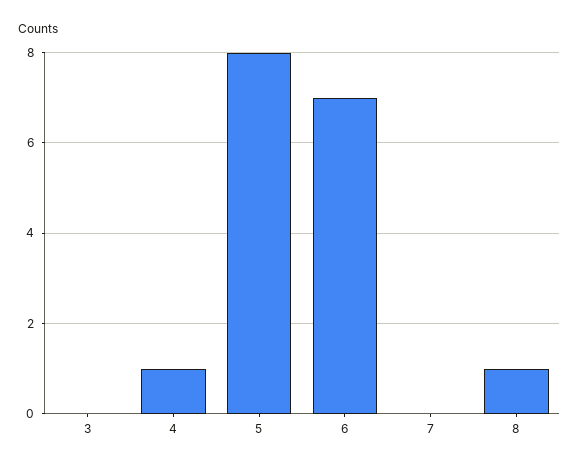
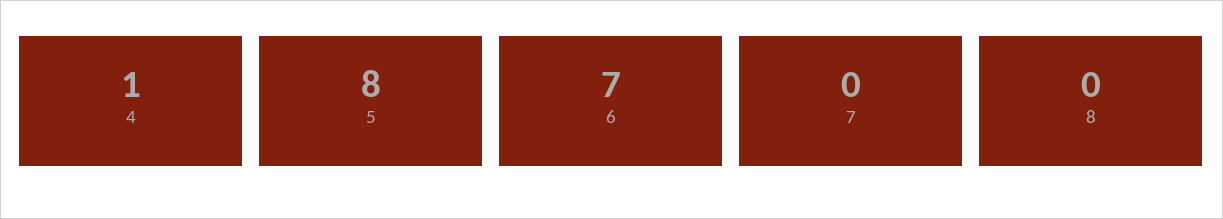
  {
-   "3": 0,
    "4": 1,
    "5": 8,
    "6": 7,
    "7": 0,
-   "8": 1
+   "8": 0
  }

